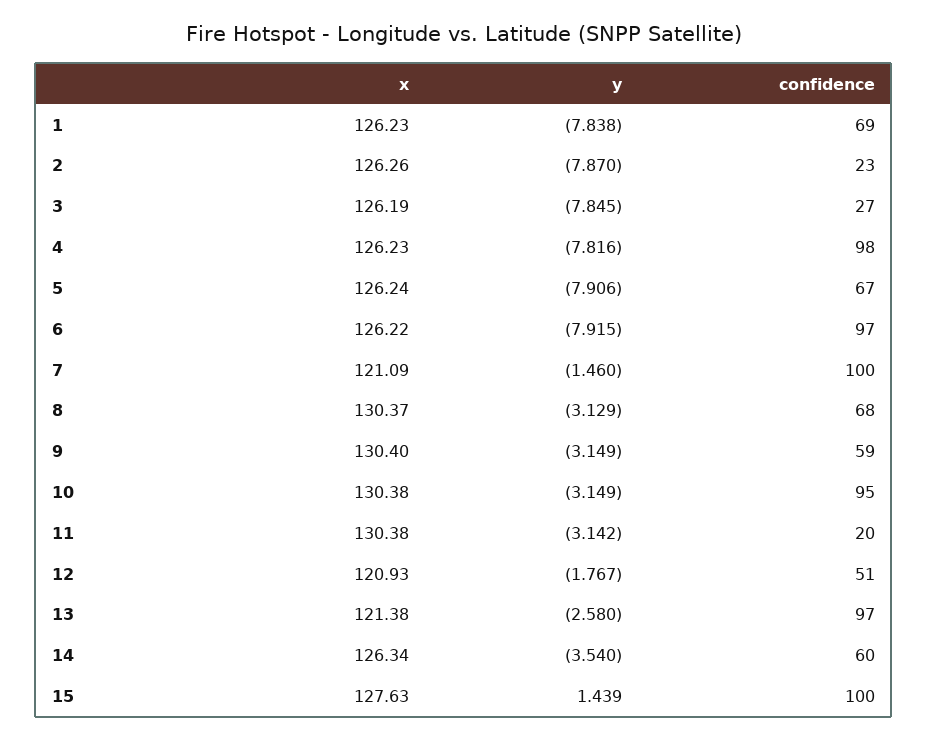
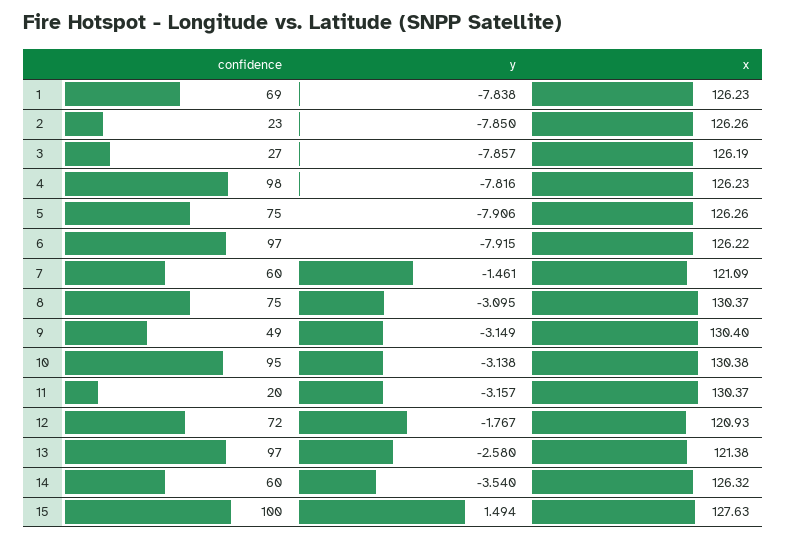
  {
    "x": {
      "1": 126.23,
      "2": 126.26,
      "3": 126.19,
      "4": 126.23,
-     "5": 126.24,
+     "5": 126.26,
      "6": 126.22,
      "7": 121.09,
      "8": 130.37,
      "9": 130.4,
      "10": 130.38,
-     "11": 130.38,
+     "11": 130.37,
      "12": 120.93,
      "13": 121.38,
-     "14": 126.34,
+     "14": 126.32,
      "15": 127.63
    },
    "y": {
      "1": -7.838,
-     "2": -7.87,
+     "2": -7.85,
-     "3": -7.845,
+     "3": -7.857,
      "4": -7.816,
      "5": -7.906,
      "6": -7.915,
-     "7": -1.46,
+     "7": -1.461,
-     "8": -3.129,
+     "8": -3.095,
      "9": -3.149,
-     "10": -3.149,
+     "10": -3.138,
-     "11": -3.142,
+     "11": -3.157,
      "12": -1.767,
      "13": -2.58,
      "14": -3.54,
-     "15": 1.439
+     "15": 1.494
    },
    "confidence": {
      "1": 69,
      "2": 23,
      "3": 27,
      "4": 98,
-     "5": 67,
+     "5": 75,
      "6": 97,
-     "7": 100,
+     "7": 60,
-     "8": 68,
+     "8": 75,
-     "9": 59,
+     "9": 49,
      "10": 95,
      "11": 20,
-     "12": 51,
+     "12": 72,
      "13": 97,
      "14": 60,
      "15": 100
    }
  }

